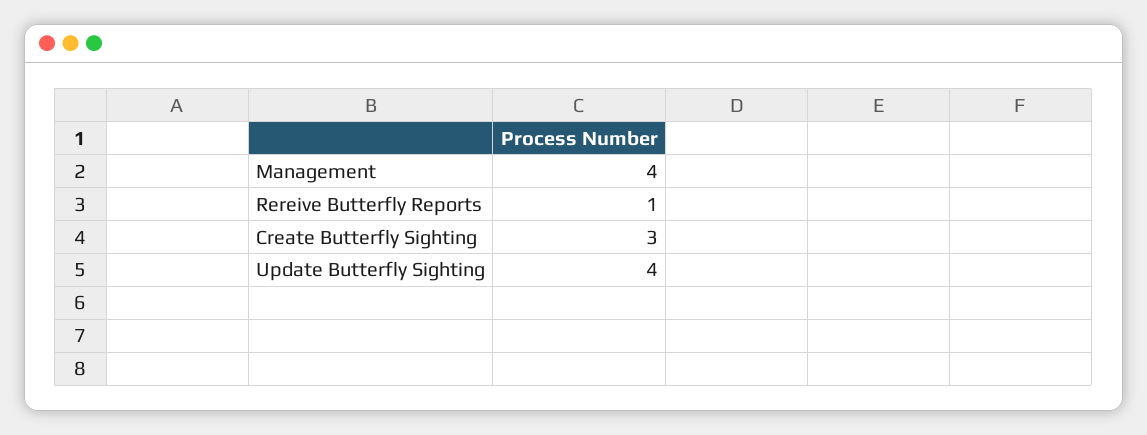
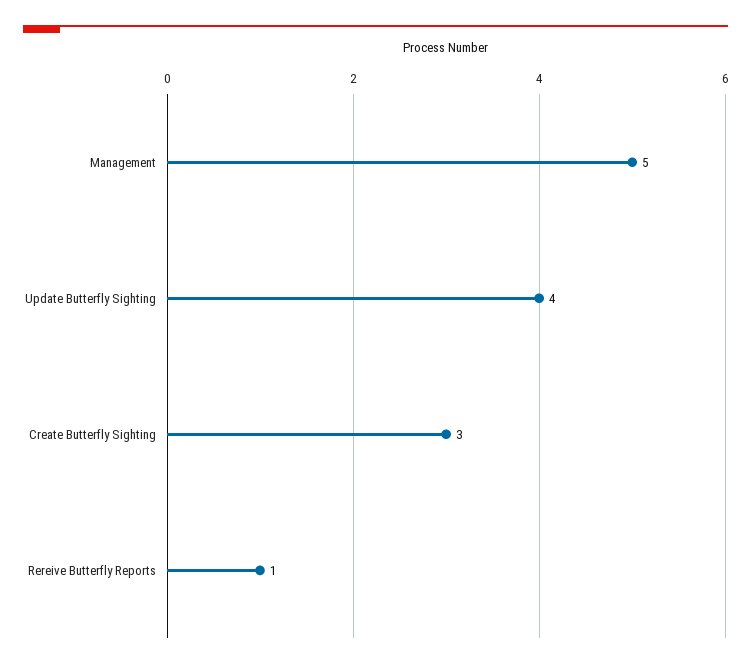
  {
-   "Management": 4,
+   "Management": 5,
    "Rereive Butterfly Reports": 1,
    "Create Butterfly Sighting": 3,
    "Update Butterfly Sighting": 4
  }

